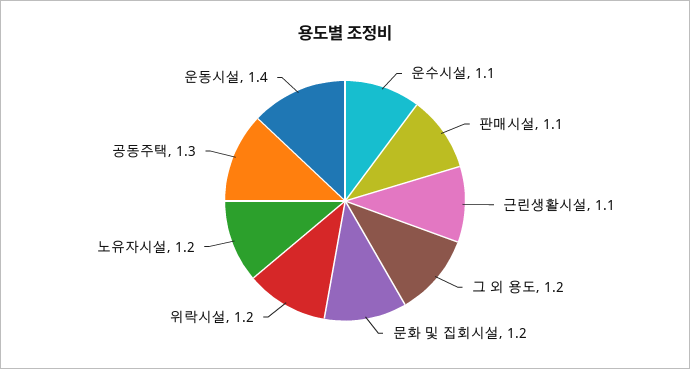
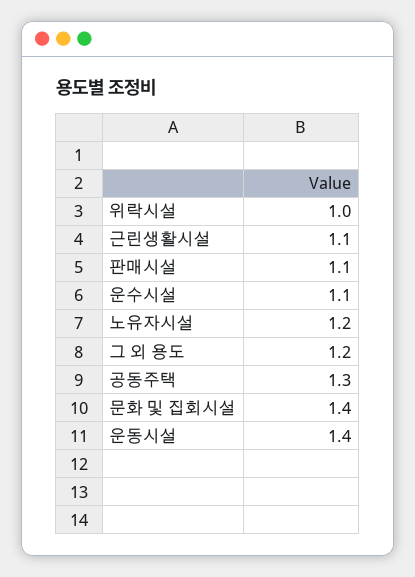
  {
    "운수시설": 1.1,
    "판매시설": 1.1,
    "근린생활시설": 1.1,
    "그 외 용도": 1.2,
-   "문화 및 집회시설": 1.2,
+   "문화 및 집회시설": 1.4,
-   "위락시설": 1.2,
+   "위락시설": 1,
    "노유자시설": 1.2,
    "공동주택": 1.3,
    "운동시설": 1.4
  }

